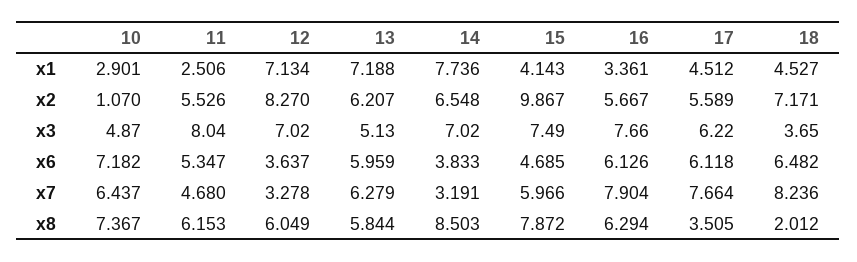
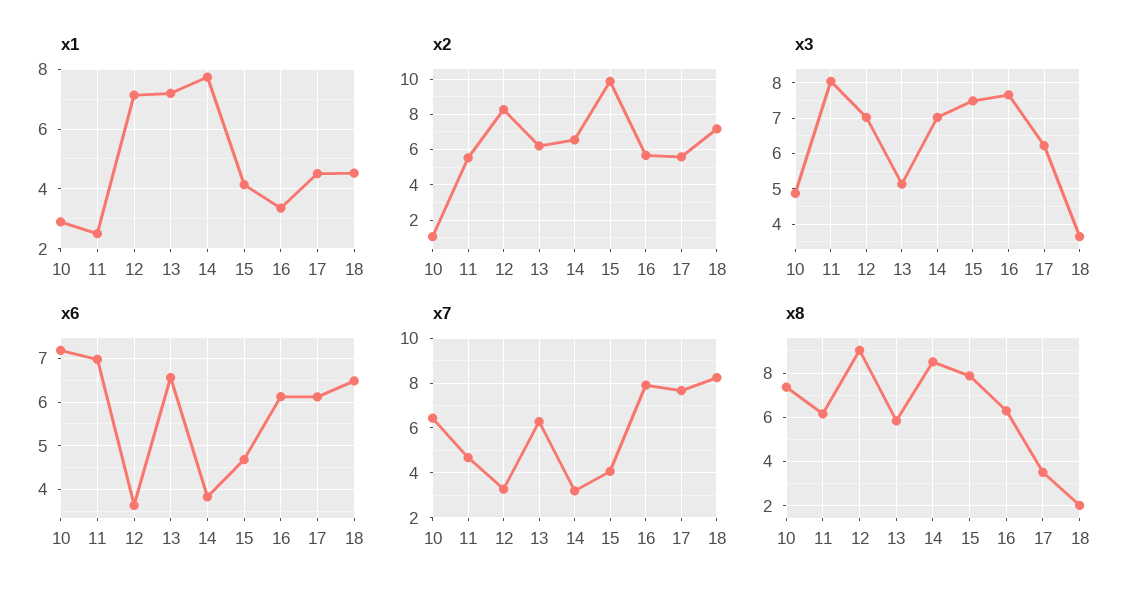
  {
    "x1": {
      "10": 2.901,
      "11": 2.506,
      "12": 7.134,
      "13": 7.188,
      "14": 7.736,
      "15": 4.143,
      "16": 3.361,
      "17": 4.512,
      "18": 4.527
    },
    "x2": {
      "10": 1.07,
      "11": 5.526,
      "12": 8.27,
      "13": 6.207,
      "14": 6.548,
      "15": 9.867,
      "16": 5.667,
      "17": 5.589,
      "18": 7.171
    },
    "x3": {
      "10": 4.87,
      "11": 8.04,
      "12": 7.02,
      "13": 5.13,
      "14": 7.02,
      "15": 7.49,
      "16": 7.66,
      "17": 6.22,
      "18": 3.65
    },
    "x6": {
      "10": 7.182,
-     "11": 5.347,
+     "11": 7,
      "12": 3.637,
-     "13": 5.959,
+     "13": 6.6,
      "14": 3.833,
      "15": 4.685,
      "16": 6.126,
      "17": 6.118,
      "18": 6.482
    },
    "x7": {
      "10": 6.437,
      "11": 4.68,
      "12": 3.278,
      "13": 6.279,
      "14": 3.191,
-     "15": 5.966,
+     "15": 4,
      "16": 7.904,
      "17": 7.664,
      "18": 8.236
    },
    "x8": {
      "10": 7.367,
      "11": 6.153,
-     "12": 6.049,
+     "12": 9,
      "13": 5.844,
      "14": 8.503,
      "15": 7.872,
      "16": 6.294,
      "17": 3.505,
      "18": 2.012
    }
  }

